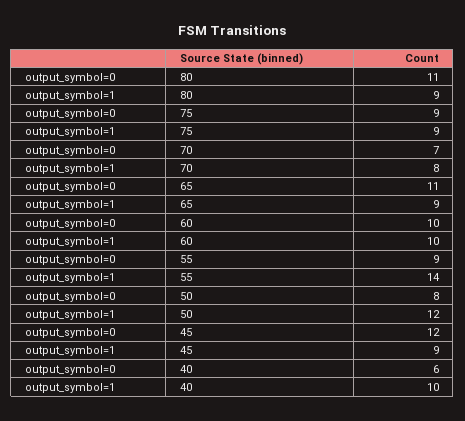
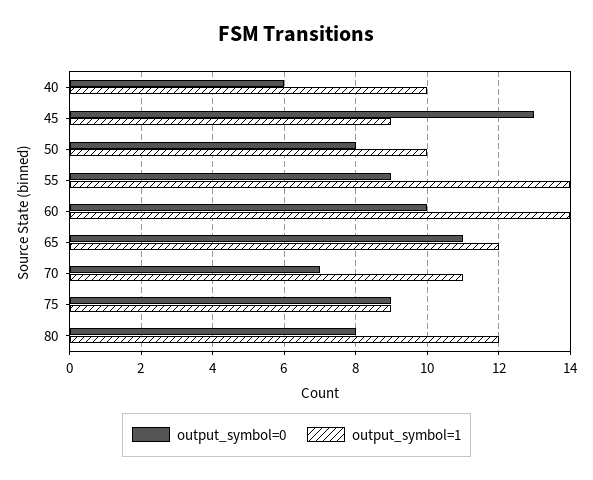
  {
    "output_symbol=0": {
-     "80": 11,
+     "80": 8,
      "75": 9,
      "70": 7,
      "65": 11,
      "60": 10,
      "55": 9,
      "50": 8,
-     "45": 12,
+     "45": 13,
      "40": 6
    },
    "output_symbol=1": {
-     "80": 9,
+     "80": 12,
      "75": 9,
-     "70": 8,
+     "70": 11,
-     "65": 9,
+     "65": 12,
-     "60": 10,
+     "60": 14,
      "55": 14,
-     "50": 12,
+     "50": 10,
      "45": 9,
      "40": 10
    }
  }

